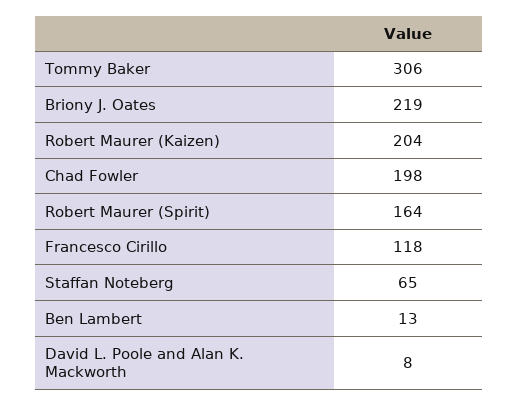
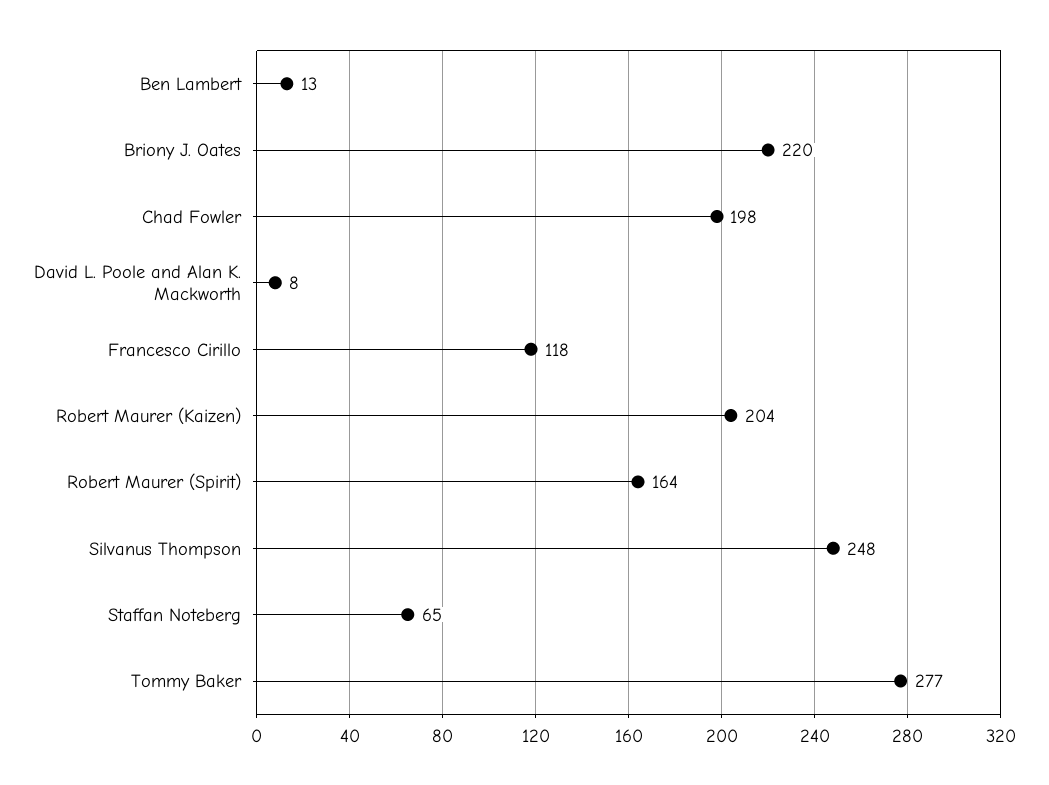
  {
-   "Tommy Baker": 306,
+   "Tommy Baker": 277,
-   "Briony J. Oates": 219,
+   "Briony J. Oates": 220,
    "Robert Maurer (Kaizen)": 204,
    "Chad Fowler": 198,
    "Robert Maurer (Spirit)": 164,
    "Francesco Cirillo": 118,
    "Staffan Noteberg": 65,
    "Ben Lambert": 13,
-   "David L. Poole and Alan K. Mackworth": 8
+   "David L. Poole and Alan K. Mackworth": 8,
+   "Silvanus Thompson": 248
  }

